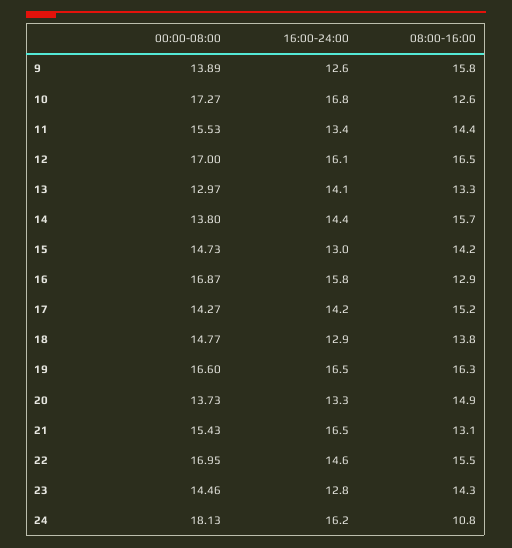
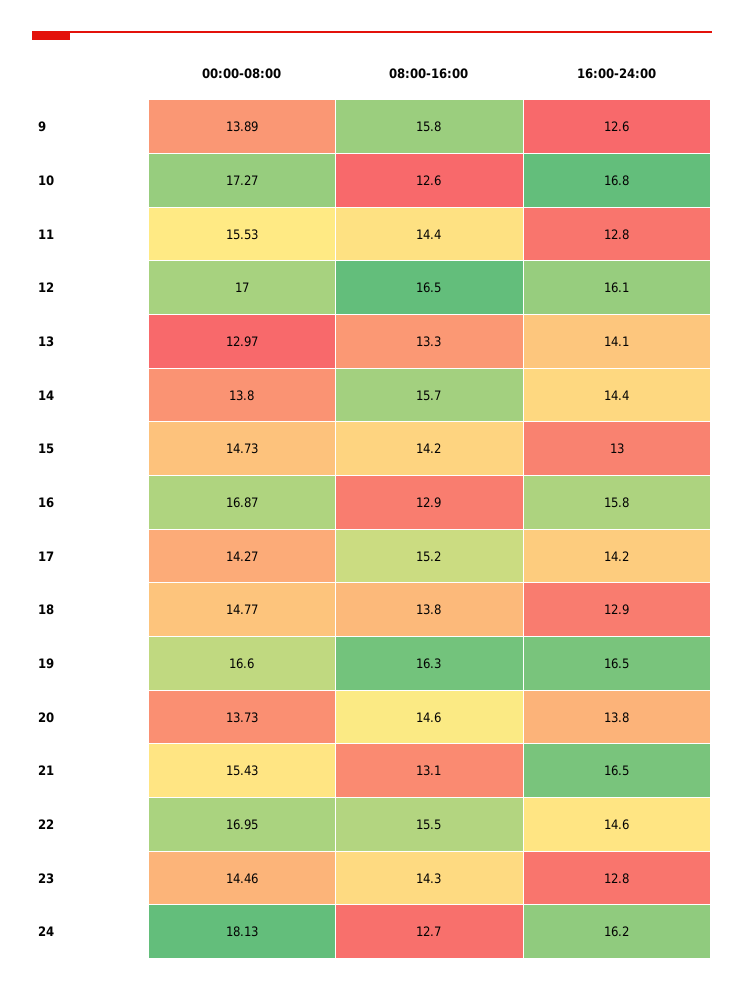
  {
    "00:00-08:00": {
      "9": 13.89,
      "10": 17.27,
      "11": 15.53,
      "12": 17,
      "13": 12.97,
      "14": 13.8,
      "15": 14.73,
      "16": 16.87,
      "17": 14.27,
      "18": 14.77,
      "19": 16.6,
      "20": 13.73,
      "21": 15.43,
      "22": 16.95,
      "23": 14.46,
      "24": 18.13
    },
    "16:00-24:00": {
      "9": 12.6,
      "10": 16.8,
-     "11": 13.4,
+     "11": 12.8,
      "12": 16.1,
      "13": 14.1,
      "14": 14.4,
      "15": 13,
      "16": 15.8,
      "17": 14.2,
      "18": 12.9,
      "19": 16.5,
-     "20": 13.3,
+     "20": 13.8,
      "21": 16.5,
      "22": 14.6,
      "23": 12.8,
      "24": 16.2
    },
    "08:00-16:00": {
      "9": 15.8,
      "10": 12.6,
      "11": 14.4,
      "12": 16.5,
      "13": 13.3,
      "14": 15.7,
      "15": 14.2,
      "16": 12.9,
      "17": 15.2,
      "18": 13.8,
      "19": 16.3,
-     "20": 14.9,
+     "20": 14.6,
      "21": 13.1,
      "22": 15.5,
      "23": 14.3,
-     "24": 10.8
+     "24": 12.7
    }
  }

